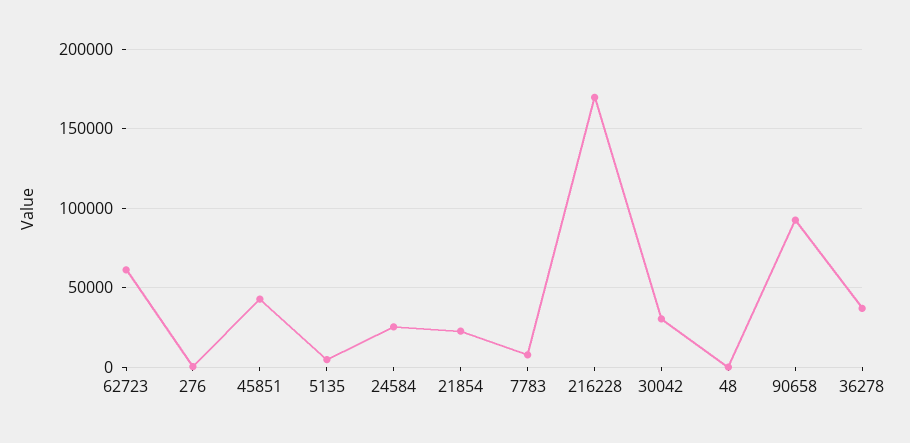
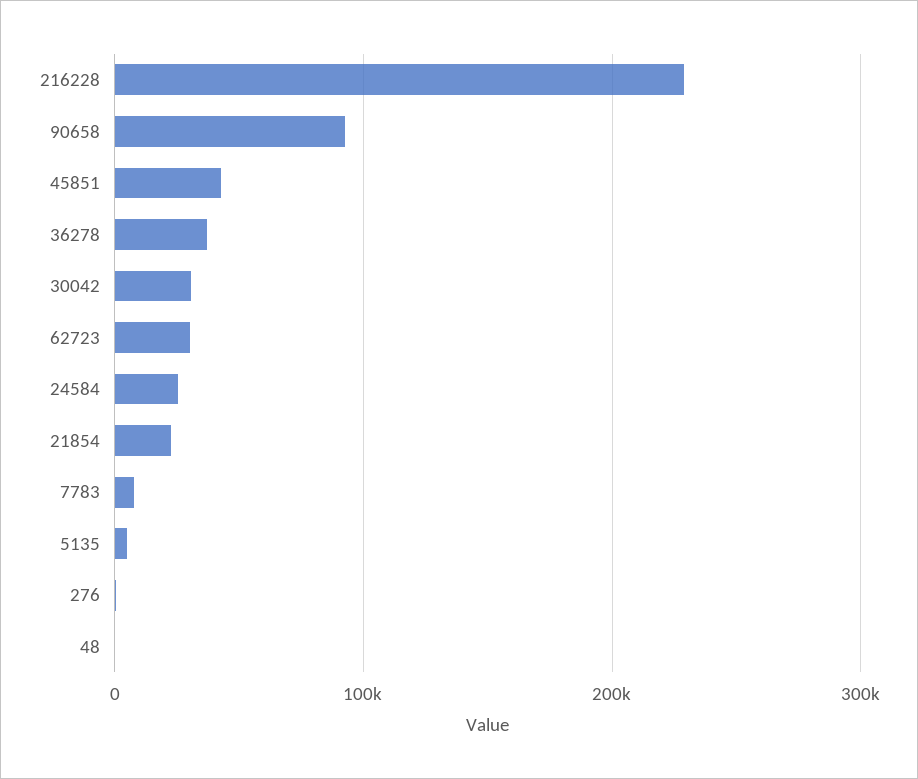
  {
-   "62723": 60000,
+   "62723": 30000,
    "276": 0,
    "45851": 45000,
    "5135": 5000,
    "24584": 25000,
    "21854": 25000,
    "7783": 10000,
-   "216228": 170000,
+   "216228": 230000,
    "30042": 30000,
    "48": 0,
    "90658": 95000,
    "36278": 35000
  }

